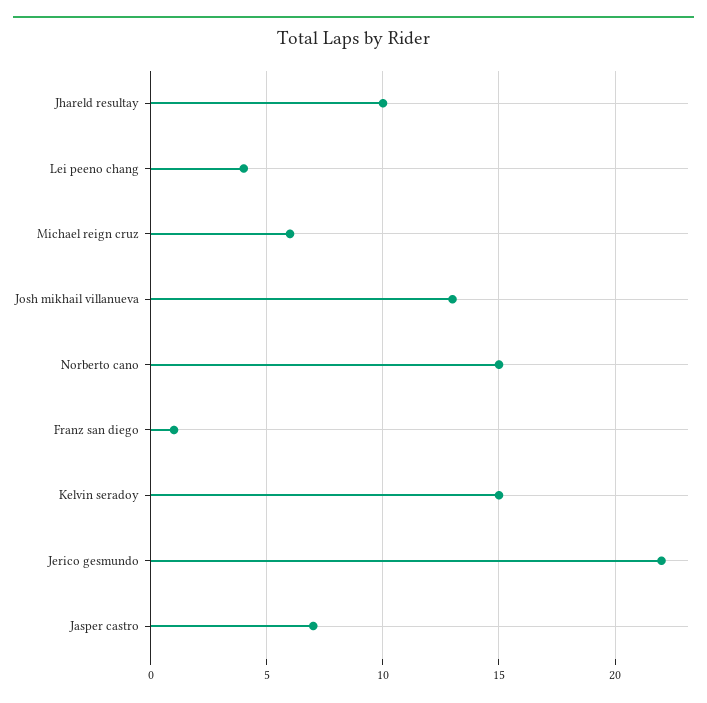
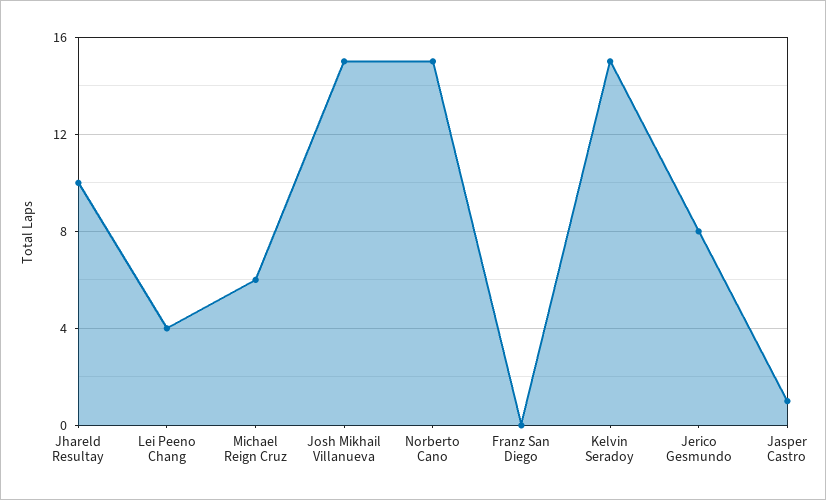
  {
    "Jhareld resultay": 10,
    "Lei peeno chang": 4,
    "Michael reign cruz": 6,
-   "Josh mikhail villanueva": 13,
+   "Josh mikhail villanueva": 15,
    "Norberto cano": 15,
-   "Franz san diego": 1,
+   "Franz san diego": 0,
    "Kelvin seradoy": 15,
-   "Jerico gesmundo": 22,
+   "Jerico gesmundo": 8,
-   "Jasper castro": 7
+   "Jasper castro": 1
  }

